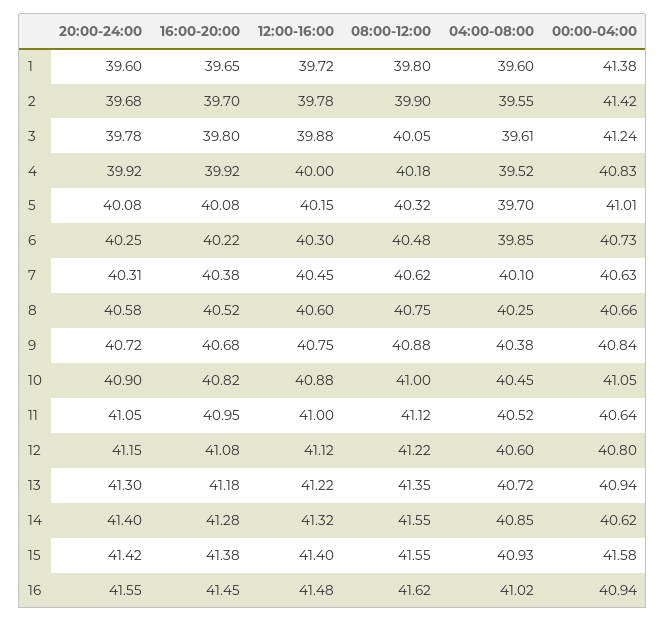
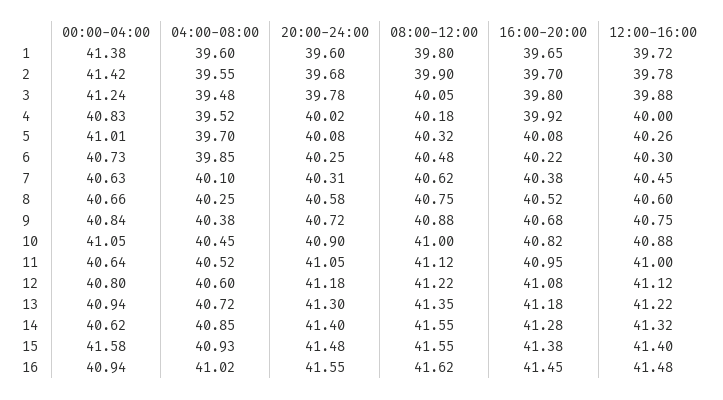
  {
    "20:00-24:00": {
      "1": 39.6,
      "2": 39.68,
      "3": 39.78,
-     "4": 39.92,
+     "4": 40.02,
      "5": 40.08,
      "6": 40.25,
      "7": 40.31,
      "8": 40.58,
      "9": 40.72,
      "10": 40.9,
      "11": 41.05,
-     "12": 41.15,
+     "12": 41.18,
      "13": 41.3,
      "14": 41.4,
-     "15": 41.42,
+     "15": 41.48,
      "16": 41.55
    },
    "16:00-20:00": {
      "1": 39.65,
      "2": 39.7,
      "3": 39.8,
      "4": 39.92,
      "5": 40.08,
      "6": 40.22,
      "7": 40.38,
      "8": 40.52,
      "9": 40.68,
      "10": 40.82,
      "11": 40.95,
      "12": 41.08,
      "13": 41.18,
      "14": 41.28,
      "15": 41.38,
      "16": 41.45
    },
    "12:00-16:00": {
      "1": 39.72,
      "2": 39.78,
      "3": 39.88,
      "4": 40,
-     "5": 40.15,
+     "5": 40.26,
      "6": 40.3,
      "7": 40.45,
      "8": 40.6,
      "9": 40.75,
      "10": 40.88,
      "11": 41,
      "12": 41.12,
      "13": 41.22,
      "14": 41.32,
      "15": 41.4,
      "16": 41.48
    },
    "08:00-12:00": {
      "1": 39.8,
      "2": 39.9,
      "3": 40.05,
      "4": 40.18,
      "5": 40.32,
      "6": 40.48,
      "7": 40.62,
      "8": 40.75,
      "9": 40.88,
      "10": 41,
      "11": 41.12,
      "12": 41.22,
      "13": 41.35,
      "14": 41.55,
      "15": 41.55,
      "16": 41.62
    },
    "04:00-08:00": {
      "1": 39.6,
      "2": 39.55,
-     "3": 39.61,
+     "3": 39.48,
      "4": 39.52,
      "5": 39.7,
      "6": 39.85,
      "7": 40.1,
      "8": 40.25,
      "9": 40.38,
      "10": 40.45,
      "11": 40.52,
      "12": 40.6,
      "13": 40.72,
      "14": 40.85,
      "15": 40.93,
      "16": 41.02
    },
    "00:00-04:00": {
      "1": 41.38,
      "2": 41.42,
      "3": 41.24,
      "4": 40.83,
      "5": 41.01,
      "6": 40.73,
      "7": 40.63,
      "8": 40.66,
      "9": 40.84,
      "10": 41.05,
      "11": 40.64,
      "12": 40.8,
      "13": 40.94,
      "14": 40.62,
      "15": 41.58,
      "16": 40.94
    }
  }

